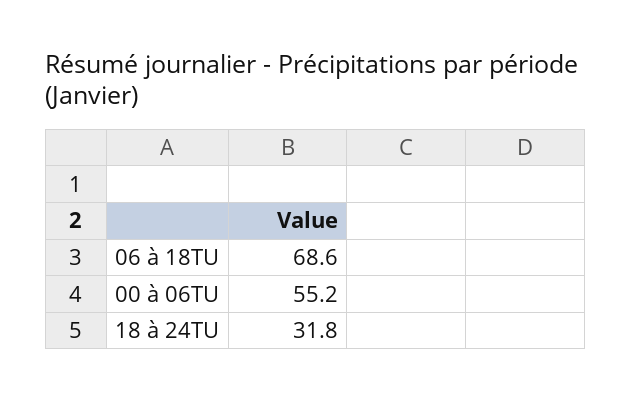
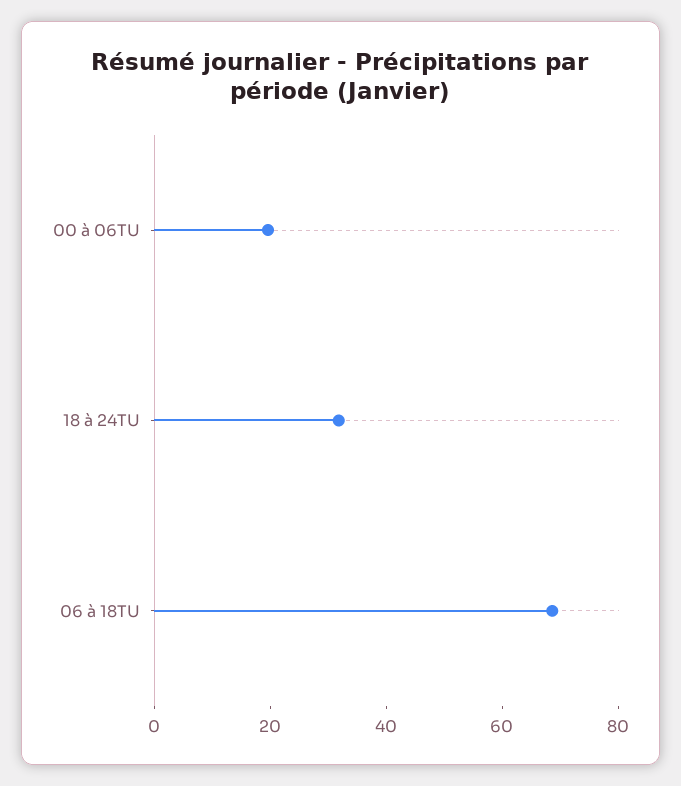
  {
    "06 à 18TU": 68.6,
-   "00 à 06TU": 55.2,
+   "00 à 06TU": 20,
    "18 à 24TU": 31.8
  }

